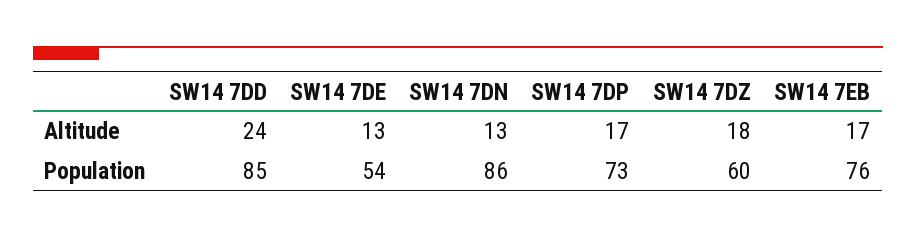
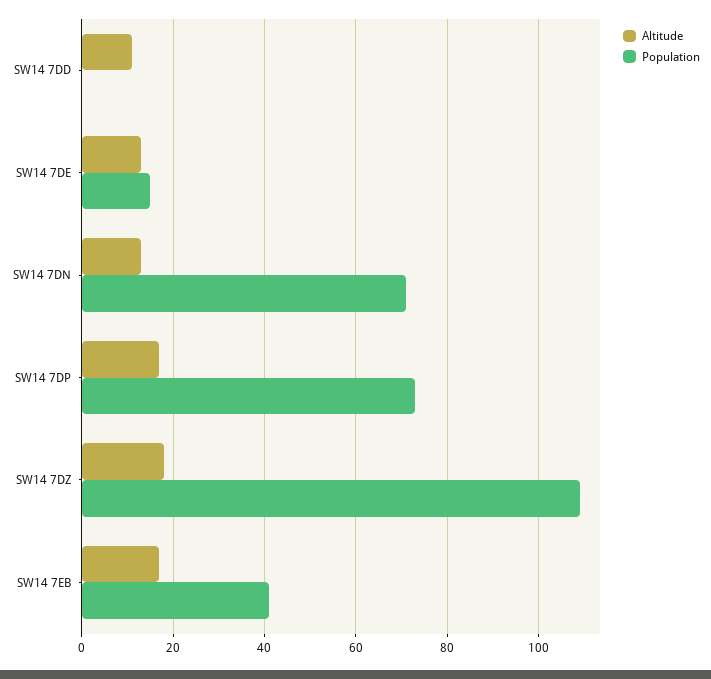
  {
    "Altitude": {
-     "SW14 7DD": 24,
+     "SW14 7DD": 10,
      "SW14 7DE": 13,
      "SW14 7DN": 13,
      "SW14 7DP": 17,
      "SW14 7DZ": 18,
      "SW14 7EB": 17
    },
    "Population": {
-     "SW14 7DD": 85,
+     "SW14 7DD": 0,
-     "SW14 7DE": 54,
+     "SW14 7DE": 15,
-     "SW14 7DN": 86,
+     "SW14 7DN": 70,
      "SW14 7DP": 73,
-     "SW14 7DZ": 60,
+     "SW14 7DZ": 110,
-     "SW14 7EB": 76
+     "SW14 7EB": 40
    }
  }

